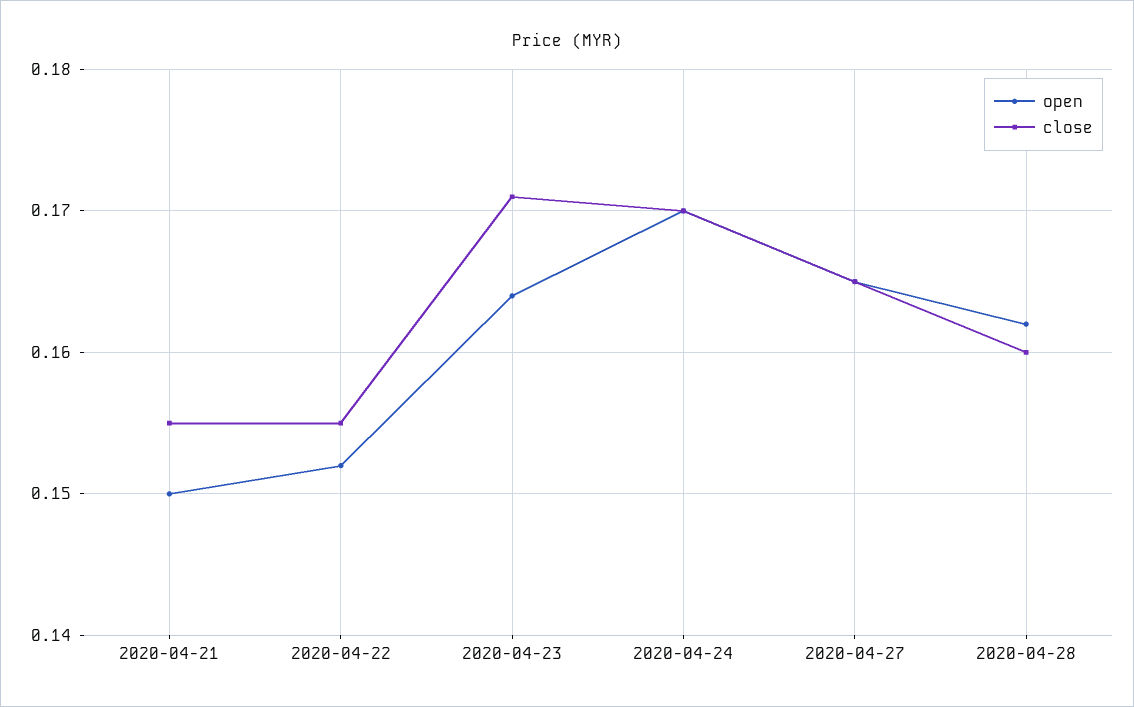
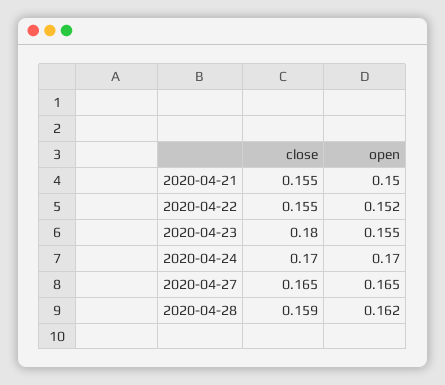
  {
    "open": {
      "2020-04-21": 0.15,
      "2020-04-22": 0.152,
-     "2020-04-23": 0.164,
+     "2020-04-23": 0.155,
      "2020-04-24": 0.17,
      "2020-04-27": 0.165,
      "2020-04-28": 0.162
    },
    "close": {
      "2020-04-21": 0.155,
      "2020-04-22": 0.155,
-     "2020-04-23": 0.171,
+     "2020-04-23": 0.18,
      "2020-04-24": 0.17,
      "2020-04-27": 0.165,
-     "2020-04-28": 0.16
+     "2020-04-28": 0.159
    }
  }

